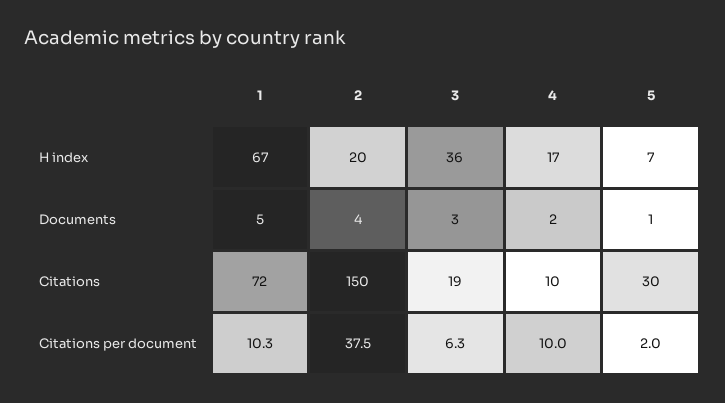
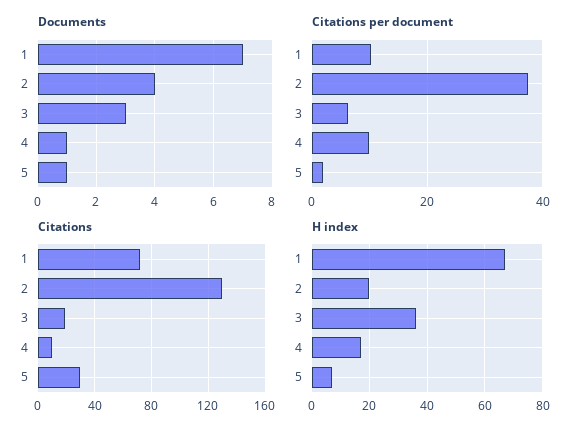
  {
    "H index": {
      "1": 67,
      "2": 20,
      "3": 36,
      "4": 17,
      "5": 7
    },
    "Documents": {
-     "1": 5,
+     "1": 7,
      "2": 4,
      "3": 3,
-     "4": 2,
+     "4": 1,
      "5": 1
    },
    "Citations": {
      "1": 72,
-     "2": 150,
+     "2": 130,
      "3": 19,
      "4": 10,
      "5": 30
    },
    "Citations per document": {
      "1": 10.3,
      "2": 37.5,
      "3": 6.3,
      "4": 10,
      "5": 2
    }
  }

